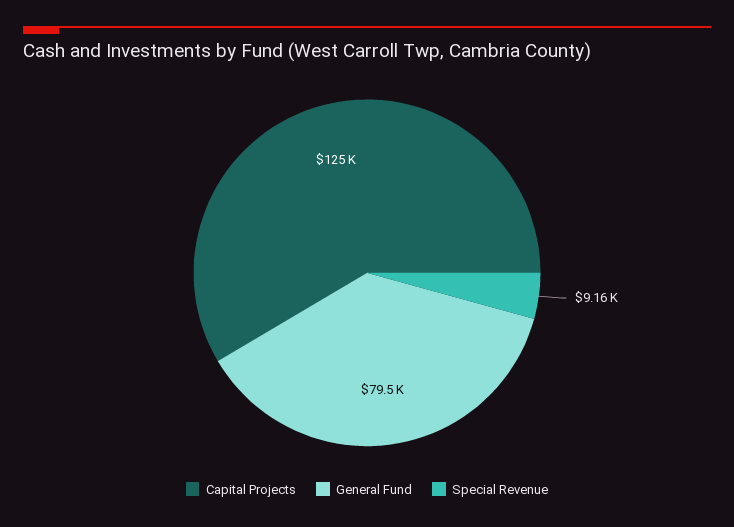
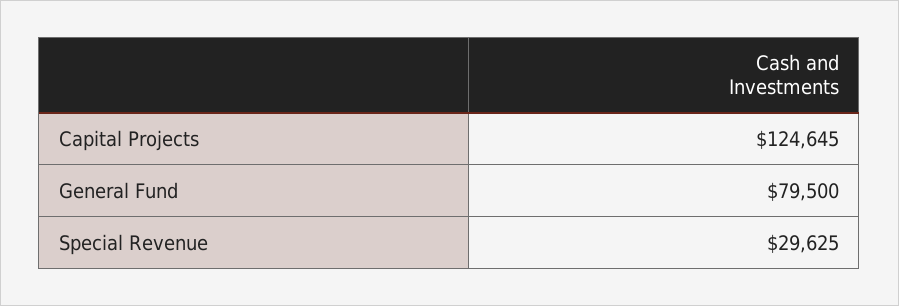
  {
    "Capital Projects": 124645,
    "General Fund": 79500,
-   "Special Revenue": 9160
+   "Special Revenue": 29625
  }

